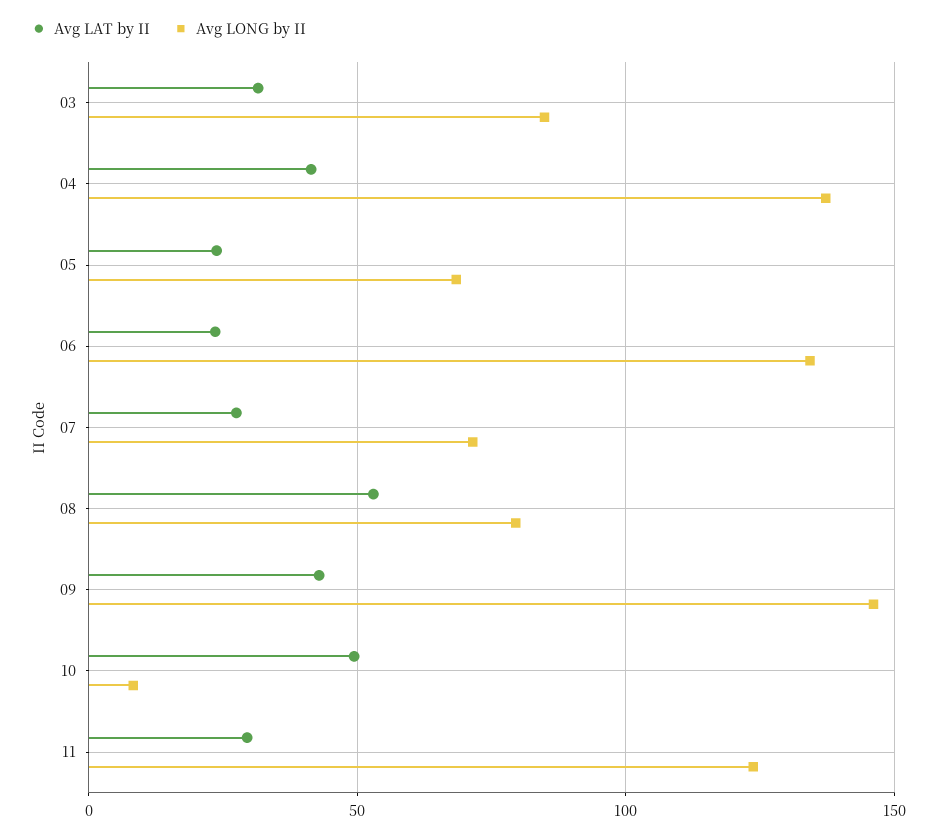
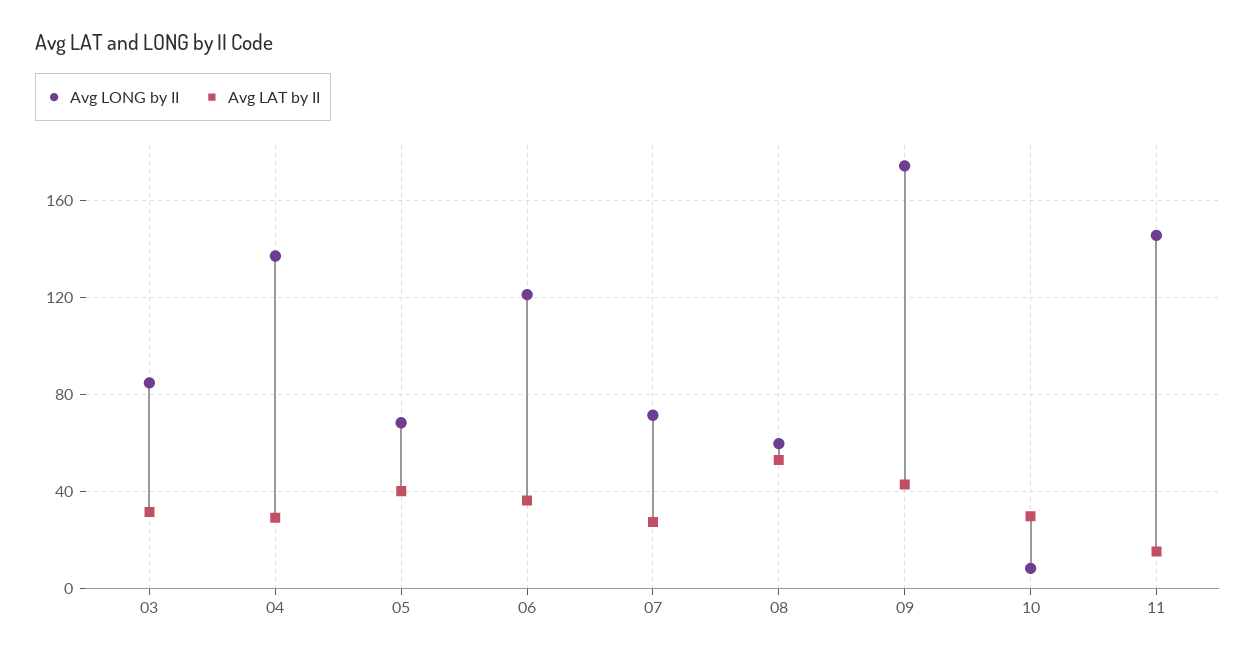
  {
    "Avg LAT by II": {
      "03": 30,
-     "04": 40,
+     "04": 30,
-     "05": 25,
+     "05": 40,
-     "06": 25,
+     "06": 35,
      "07": 30,
      "08": 55,
      "09": 45,
-     "10": 50,
+     "10": 30,
-     "11": 30
+     "11": 15
    },
    "Avg LONG by II": {
      "03": 85,
      "04": 135,
      "05": 70,
-     "06": 135,
+     "06": 120,
      "07": 70,
-     "08": 80,
+     "08": 60,
-     "09": 145,
+     "09": 175,
      "10": 10,
-     "11": 125
+     "11": 145
    }
  }

